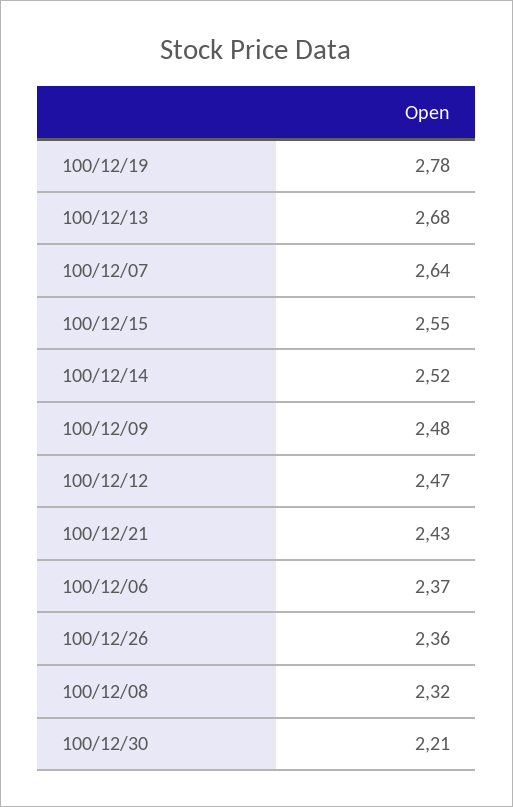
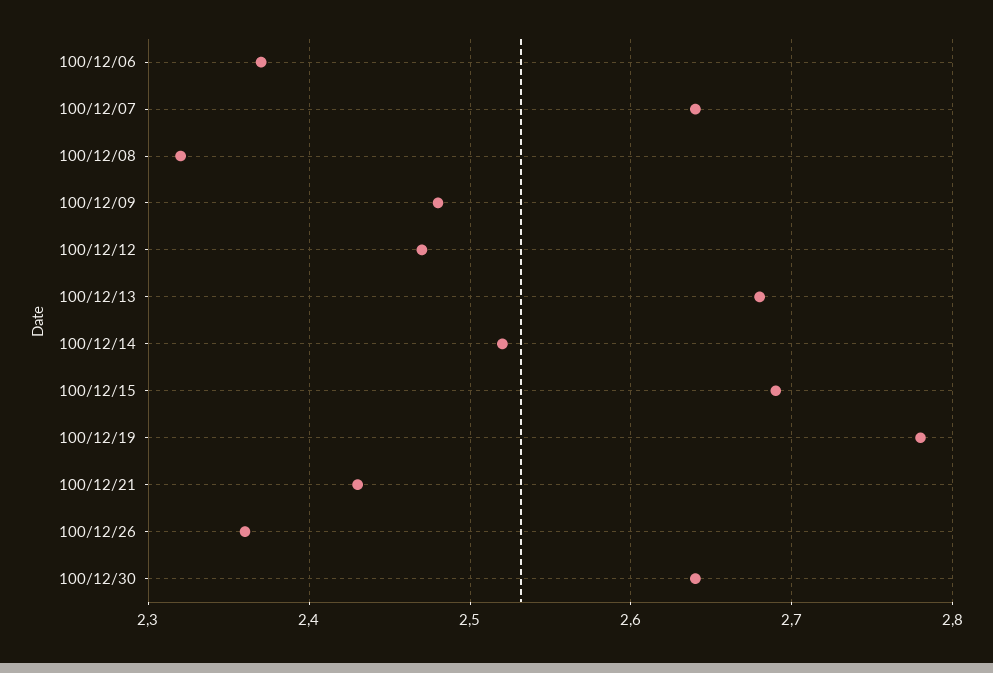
  {
    "100/12/19": 2.78,
    "100/12/13": 2.68,
    "100/12/07": 2.64,
-   "100/12/15": 2.55,
+   "100/12/15": 2.69,
    "100/12/14": 2.52,
    "100/12/09": 2.48,
    "100/12/12": 2.47,
    "100/12/21": 2.43,
    "100/12/06": 2.37,
    "100/12/26": 2.36,
    "100/12/08": 2.32,
-   "100/12/30": 2.21
+   "100/12/30": 2.64
  }

